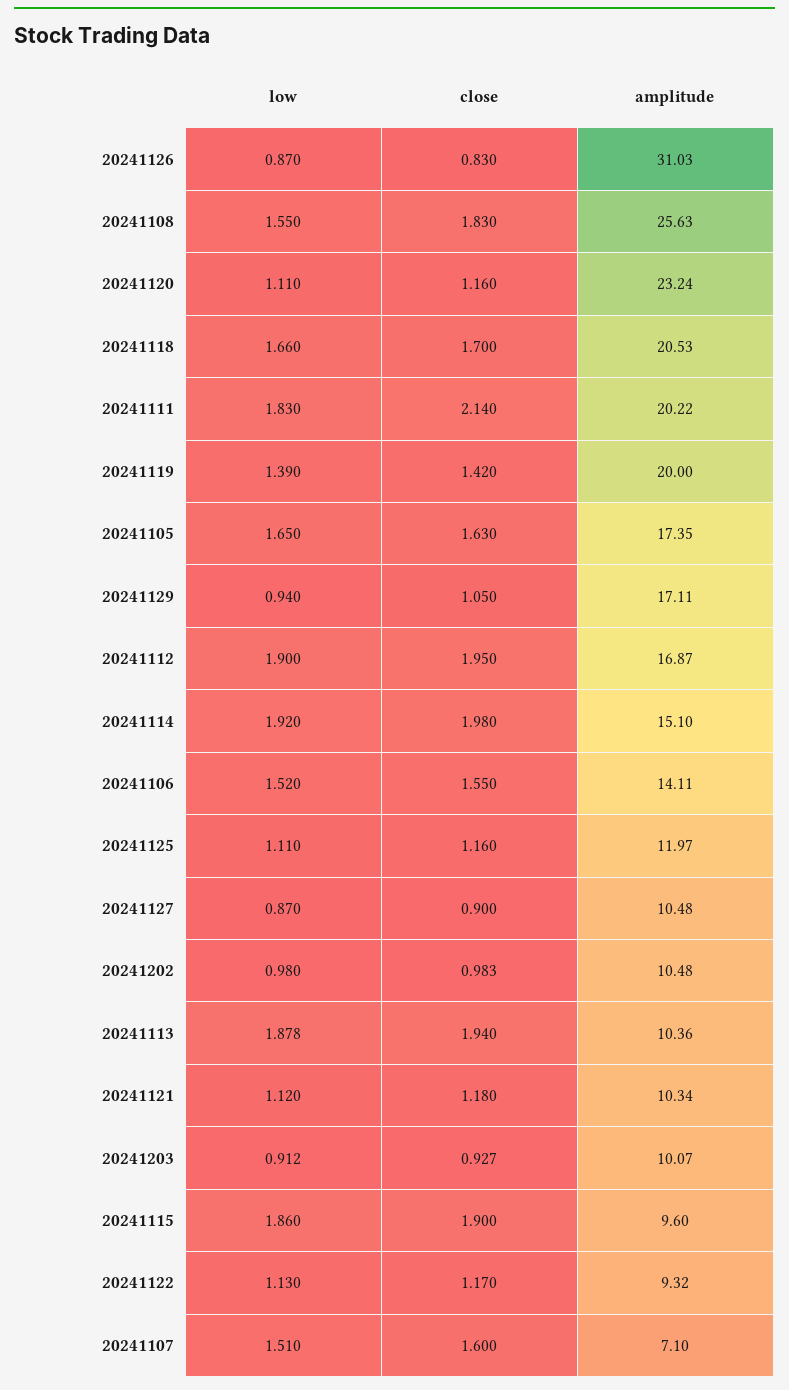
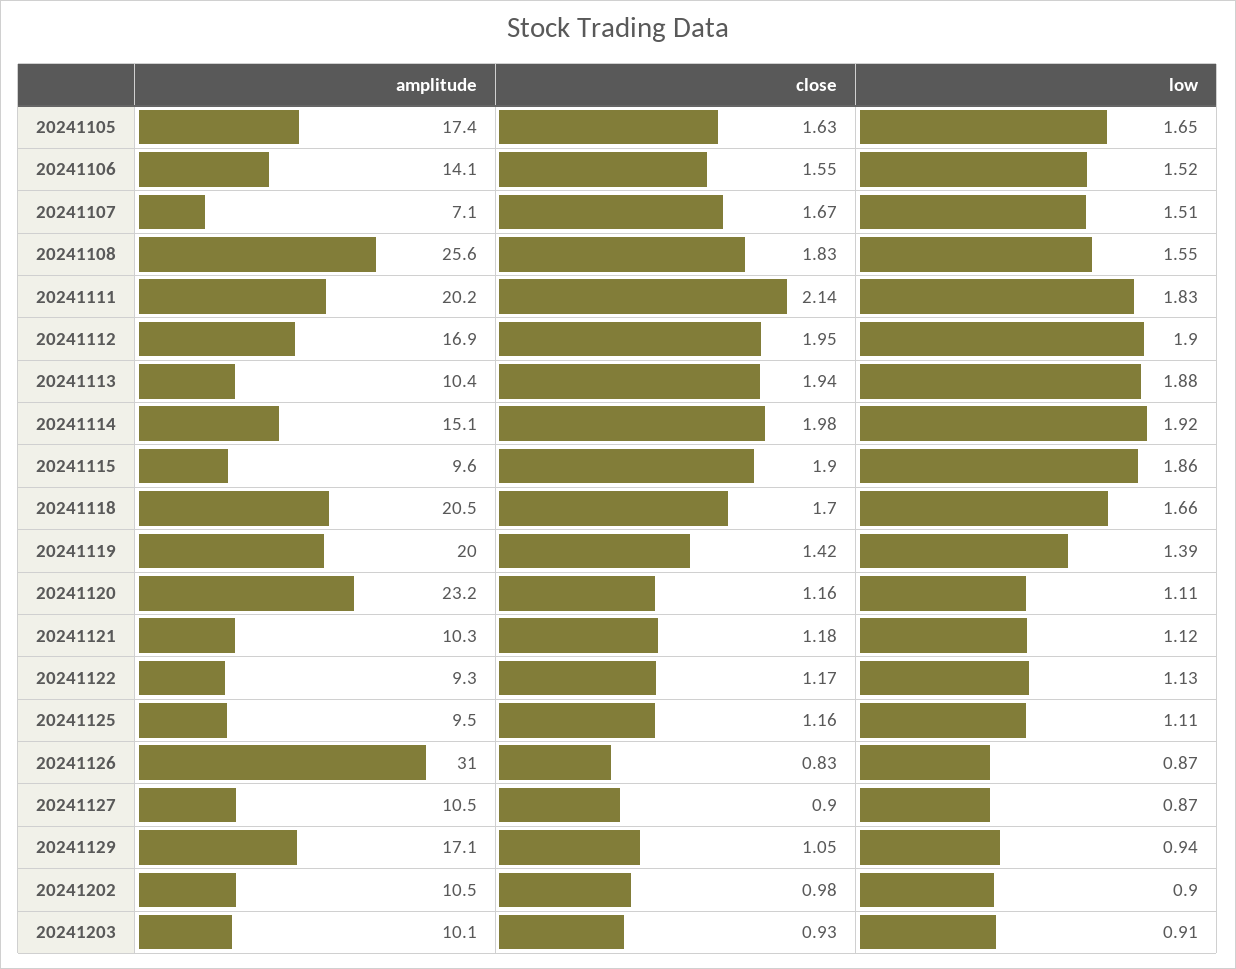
  {
    "low": {
      "20241126": 0.87,
      "20241108": 1.55,
      "20241120": 1.11,
      "20241118": 1.66,
      "20241111": 1.83,
      "20241119": 1.39,
      "20241105": 1.65,
      "20241129": 0.94,
      "20241112": 1.9,
      "20241114": 1.92,
      "20241106": 1.52,
      "20241125": 1.11,
      "20241127": 0.87,
-     "20241202": 0.98,
+     "20241202": 0.9,
      "20241113": 1.878,
      "20241121": 1.12,
      "20241203": 0.912,
      "20241115": 1.86,
      "20241122": 1.13,
      "20241107": 1.51
    },
    "close": {
      "20241126": 0.83,
      "20241108": 1.83,
      "20241120": 1.16,
      "20241118": 1.7,
      "20241111": 2.14,
      "20241119": 1.42,
      "20241105": 1.63,
      "20241129": 1.05,
      "20241112": 1.95,
      "20241114": 1.98,
      "20241106": 1.55,
      "20241125": 1.16,
      "20241127": 0.9,
      "20241202": 0.983,
      "20241113": 1.94,
      "20241121": 1.18,
      "20241203": 0.927,
      "20241115": 1.9,
      "20241122": 1.17,
-     "20241107": 1.6
+     "20241107": 1.67
    },
    "amplitude": {
      "20241126": 31.03,
      "20241108": 25.63,
      "20241120": 23.24,
      "20241118": 20.53,
      "20241111": 20.22,
      "20241119": 20,
      "20241105": 17.35,
      "20241129": 17.11,
      "20241112": 16.87,
      "20241114": 15.1,
      "20241106": 14.11,
-     "20241125": 11.97,
+     "20241125": 9.5,
      "20241127": 10.48,
      "20241202": 10.48,
      "20241113": 10.36,
      "20241121": 10.34,
      "20241203": 10.07,
      "20241115": 9.6,
      "20241122": 9.32,
      "20241107": 7.1
    }
  }

